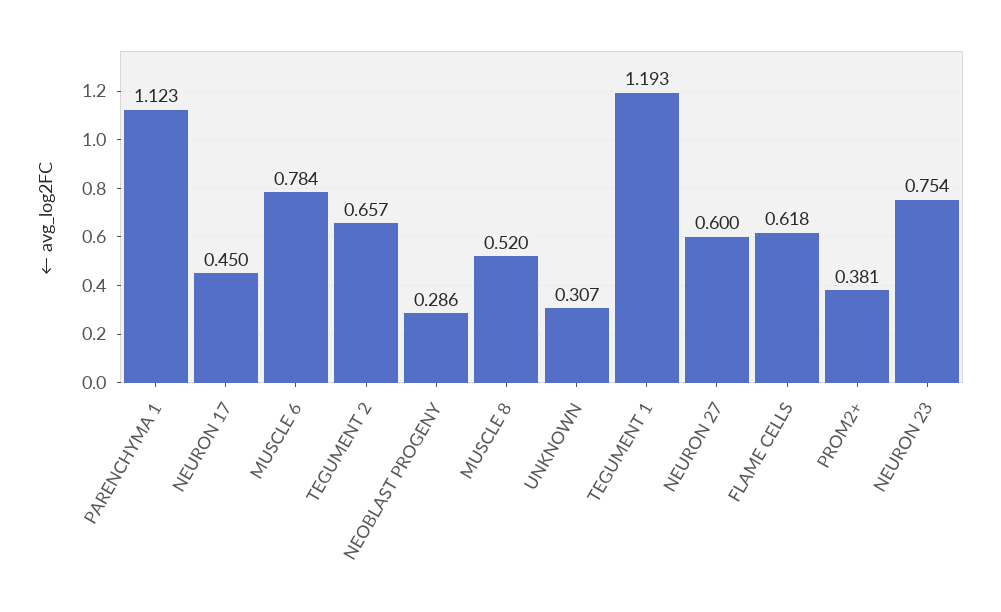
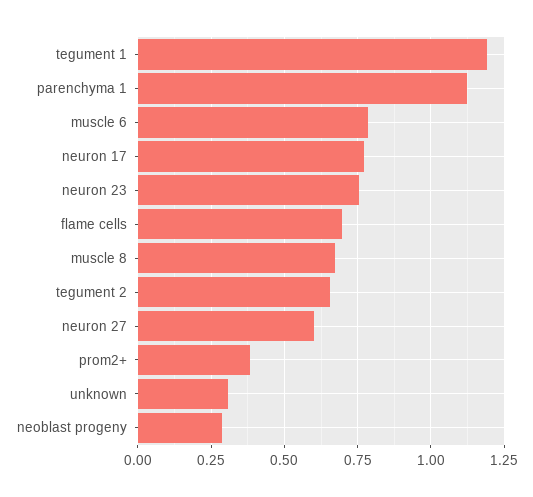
  {
    "PARENCHYMA 1": 1.123,
-   "NEURON 17": 0.45,
+   "NEURON 17": 0.775,
    "MUSCLE 6": 0.784,
    "TEGUMENT 2": 0.657,
    "NEOBLAST PROGENY": 0.286,
-   "MUSCLE 8": 0.52,
+   "MUSCLE 8": 0.675,
    "UNKNOWN": 0.307,
    "TEGUMENT 1": 1.193,
    "NEURON 27": 0.6,
-   "FLAME CELLS": 0.618,
+   "FLAME CELLS": 0.7,
    "PROM2+": 0.381,
    "NEURON 23": 0.754
  }

